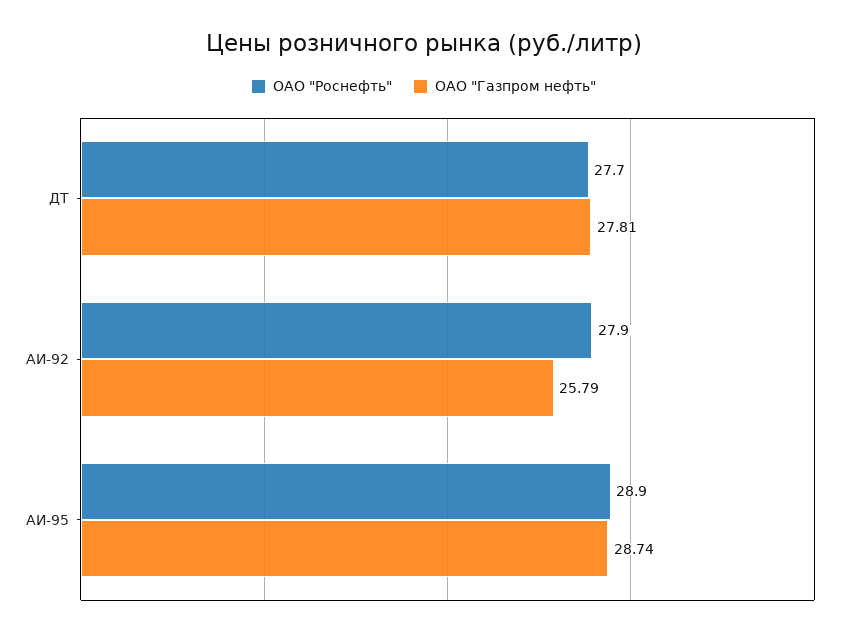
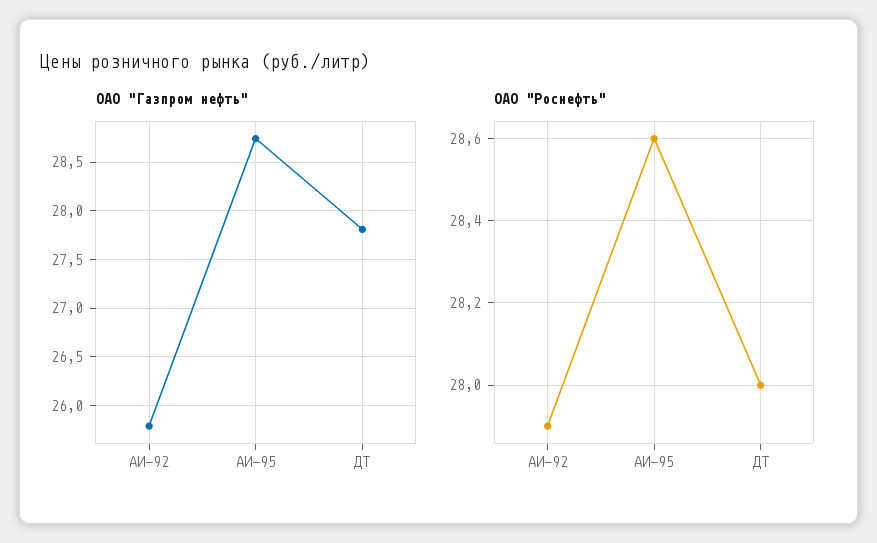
  {
    "ОАО \"Роснефть\"": {
-     "ДТ": 27.7,
+     "ДТ": 28,
      "АИ-92": 27.9,
-     "АИ-95": 28.9
+     "АИ-95": 28.6
    },
    "ОАО \"Газпром нефть\"": {
      "ДТ": 27.81,
      "АИ-92": 25.79,
      "АИ-95": 28.74
    }
  }

